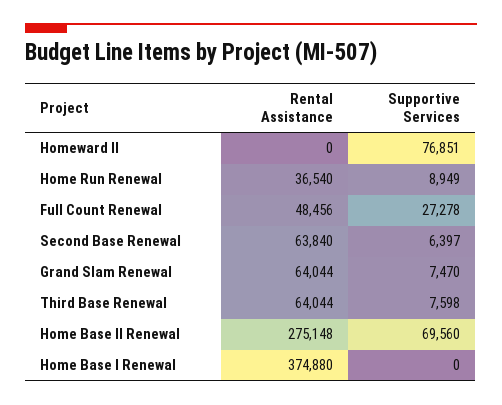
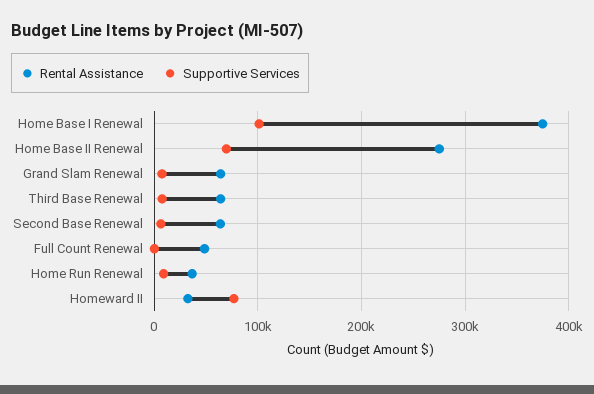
  {
    "Rental Assistance": {
-     "Homeward II": 0,
+     "Homeward II": 30000,
      "Home Run Renewal": 36540,
      "Full Count Renewal": 48456,
      "Second Base Renewal": 63840,
      "Grand Slam Renewal": 64044,
      "Third Base Renewal": 64044,
      "Home Base II Renewal": 275148,
      "Home Base I Renewal": 374880
    },
    "Supportive Services": {
      "Homeward II": 76851,
      "Home Run Renewal": 8949,
-     "Full Count Renewal": 27278,
+     "Full Count Renewal": 0,
      "Second Base Renewal": 6397,
      "Grand Slam Renewal": 7470,
      "Third Base Renewal": 7598,
      "Home Base II Renewal": 69560,
-     "Home Base I Renewal": 0
+     "Home Base I Renewal": 100000
    }
  }

